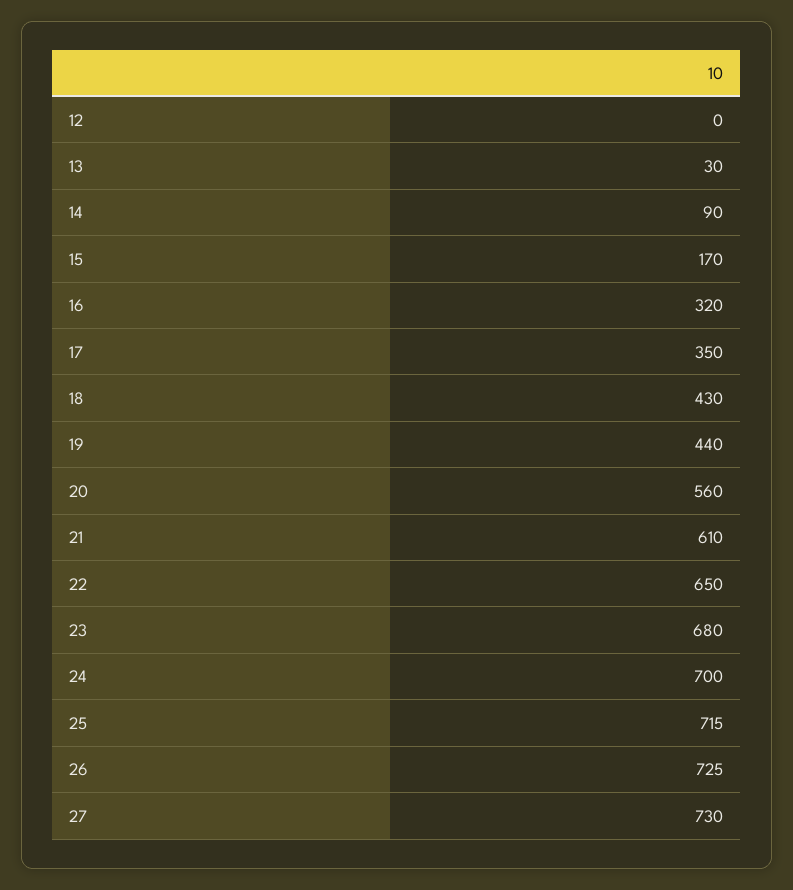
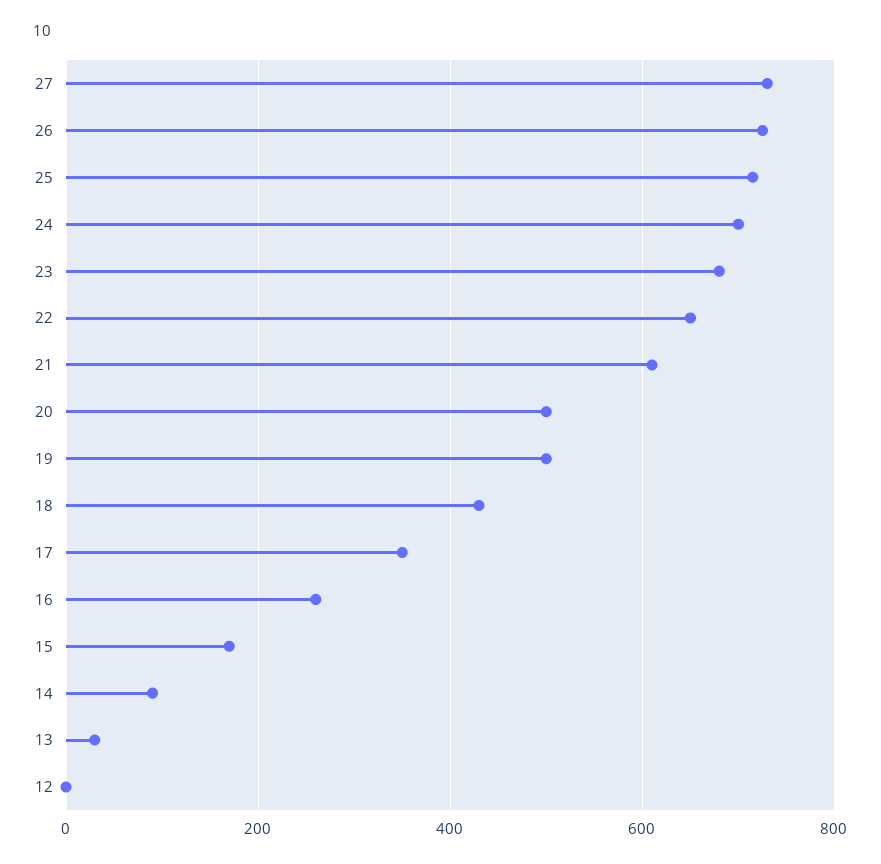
  {
    "12": 0,
    "13": 30,
    "14": 90,
    "15": 170,
-   "16": 320,
+   "16": 260,
    "17": 350,
    "18": 430,
-   "19": 440,
+   "19": 500,
-   "20": 560,
+   "20": 500,
    "21": 610,
    "22": 650,
    "23": 680,
    "24": 700,
    "25": 715,
    "26": 725,
    "27": 730
  }

